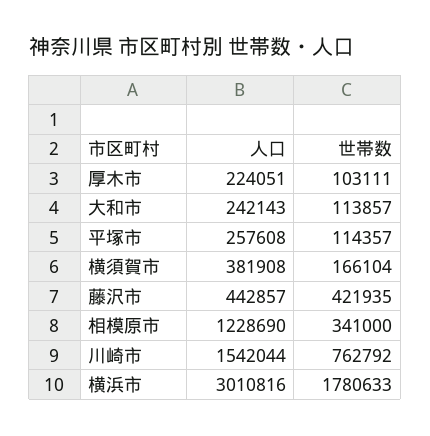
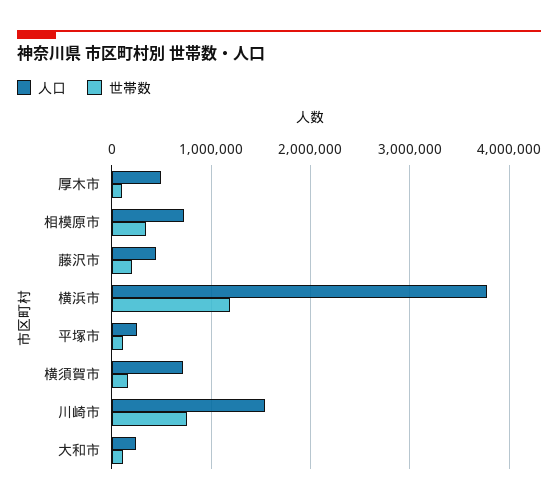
  {
    "人口": {
-     "厚木市": 224051,
+     "厚木市": 500000,
      "大和市": 242143,
      "平塚市": 257608,
-     "横須賀市": 381908,
+     "横須賀市": 700000,
      "藤沢市": 442857,
-     "相模原市": 1228690,
+     "相模原市": 700000,
      "川崎市": 1542044,
-     "横浜市": 3010816
+     "横浜市": 3800000
    },
    "世帯数": {
      "厚木市": 103111,
      "大和市": 113857,
      "平塚市": 114357,
      "横須賀市": 166104,
-     "藤沢市": 421935,
+     "藤沢市": 200000,
      "相模原市": 341000,
      "川崎市": 762792,
-     "横浜市": 1780633
+     "横浜市": 1200000
    }
  }

